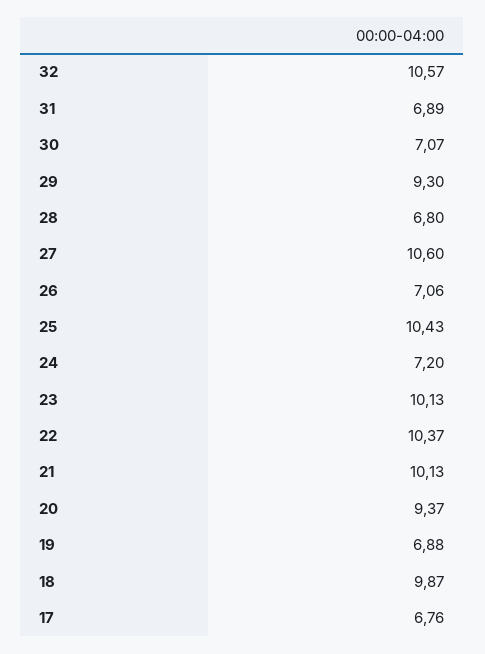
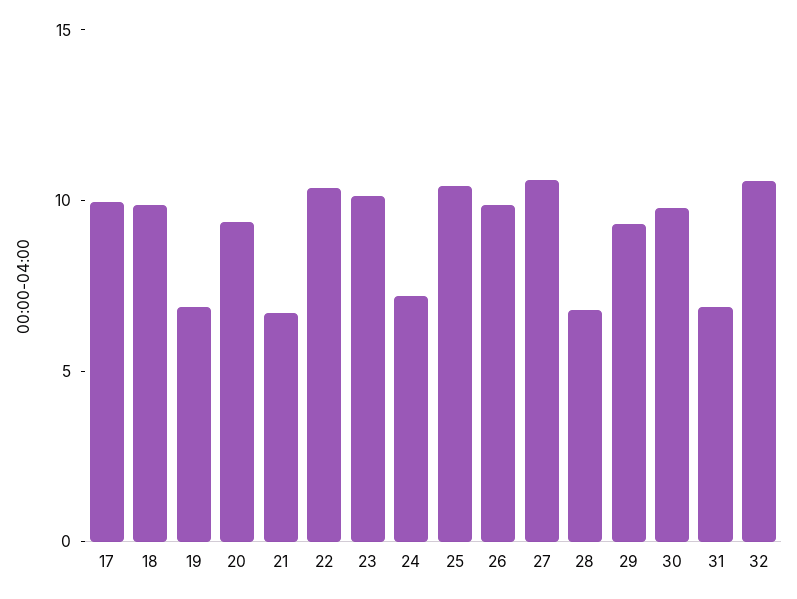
  {
    "32": 10.57,
    "31": 6.89,
-   "30": 7.07,
+   "30": 10,
    "29": 9.3,
    "28": 6.8,
    "27": 10.6,
-   "26": 7.06,
+   "26": 10,
    "25": 10.43,
    "24": 7.2,
    "23": 10.13,
    "22": 10.37,
-   "21": 10.13,
+   "21": 7,
    "20": 9.37,
    "19": 6.88,
    "18": 9.87,
-   "17": 6.76
+   "17": 10
  }

